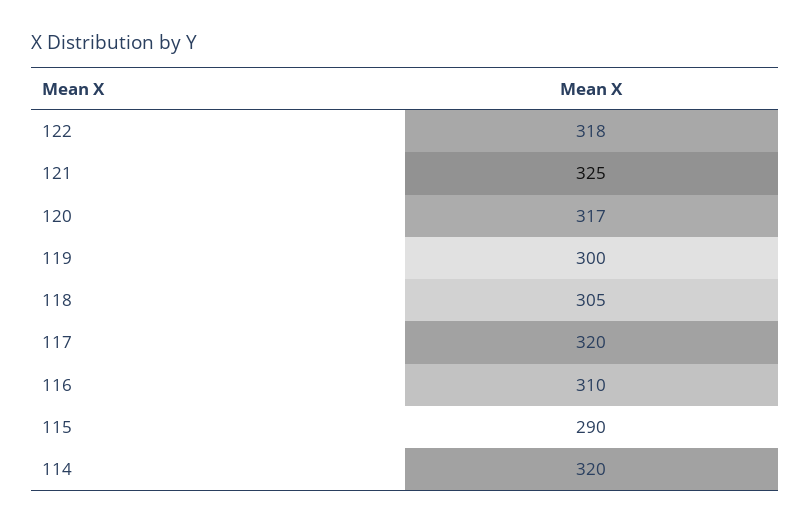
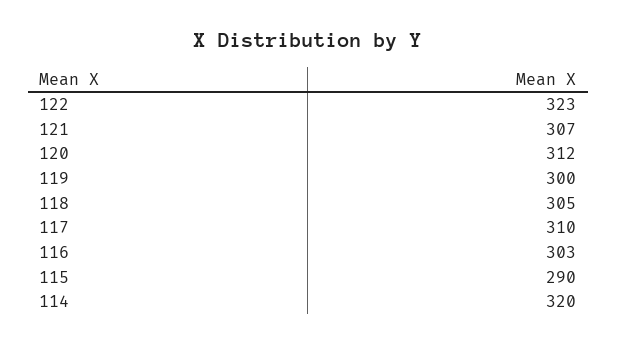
  {
-   "122": 318,
+   "122": 323,
-   "121": 325,
+   "121": 307,
-   "120": 317,
+   "120": 312,
    "119": 300,
    "118": 305,
-   "117": 320,
+   "117": 310,
-   "116": 310,
+   "116": 303,
    "115": 290,
    "114": 320
  }

